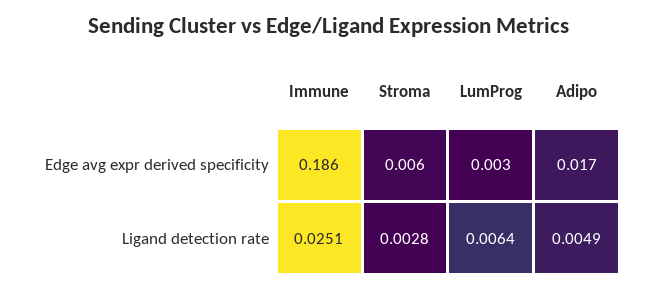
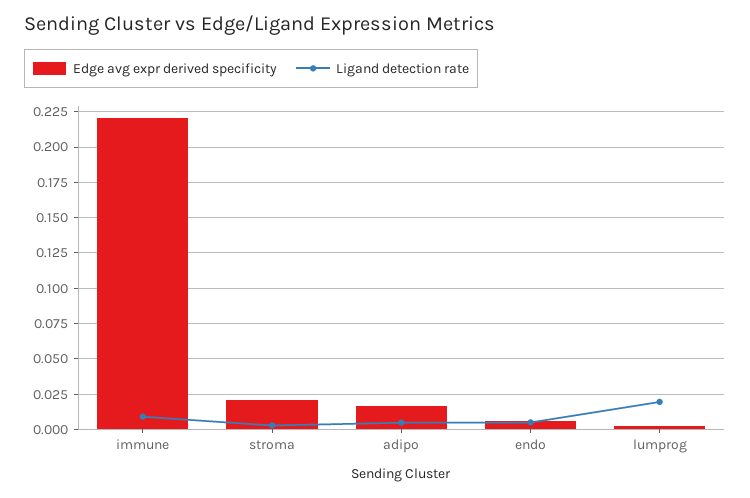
  {
    "Edge avg expr derived specificity": {
-     "Immune": 0.186,
+     "Immune": 0.22,
-     "Stroma": 0.006,
+     "Stroma": 0.02,
      "LumProg": 0.003,
-     "Adipo": 0.017
+     "Adipo": 0.017,
+     "endo": 0.005
    },
    "Ligand detection rate": {
-     "Immune": 0.0251,
+     "Immune": 0.01,
      "Stroma": 0.0028,
-     "LumProg": 0.0064,
+     "LumProg": 0.02,
-     "Adipo": 0.0049
+     "Adipo": 0.0049,
+     "endo": 0.005
    }
  }

